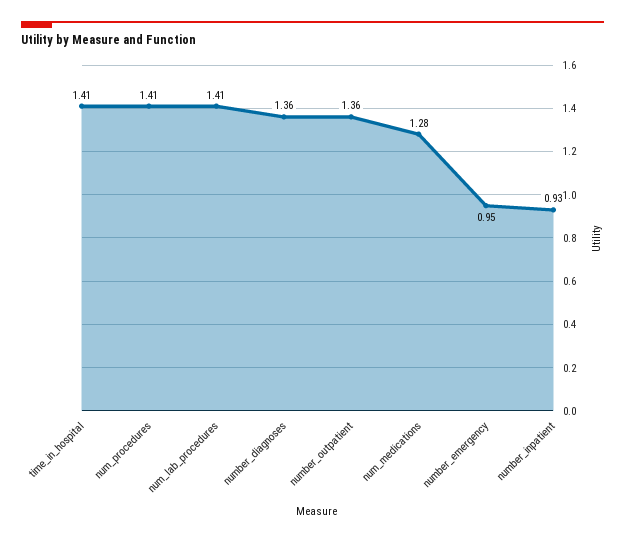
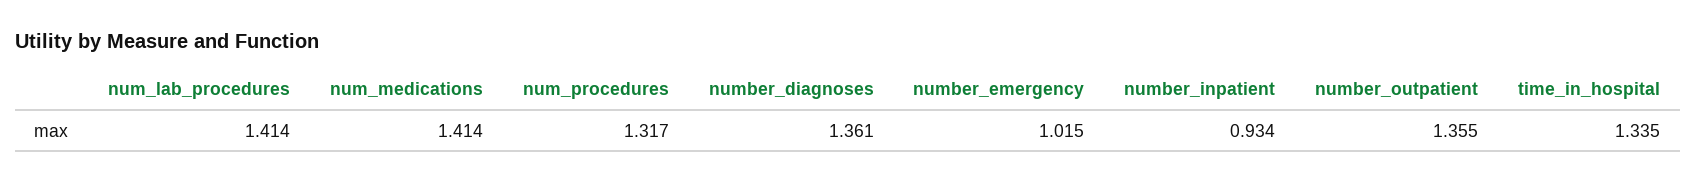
  {
-   "time_in_hospital": 1.41,
+   "time_in_hospital": 1.335,
-   "num_procedures": 1.41,
+   "num_procedures": 1.317,
    "num_lab_procedures": 1.414,
    "number_diagnoses": 1.361,
    "number_outpatient": 1.355,
-   "num_medications": 1.28,
+   "num_medications": 1.414,
-   "number_emergency": 0.95,
+   "number_emergency": 1.015,
    "number_inpatient": 0.934
  }

